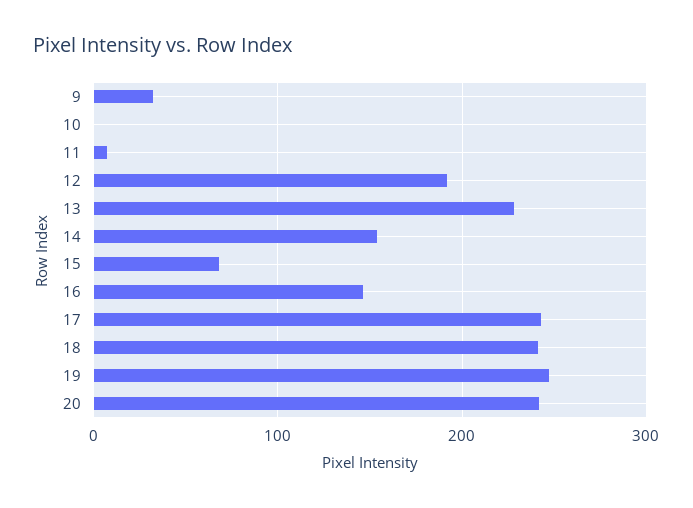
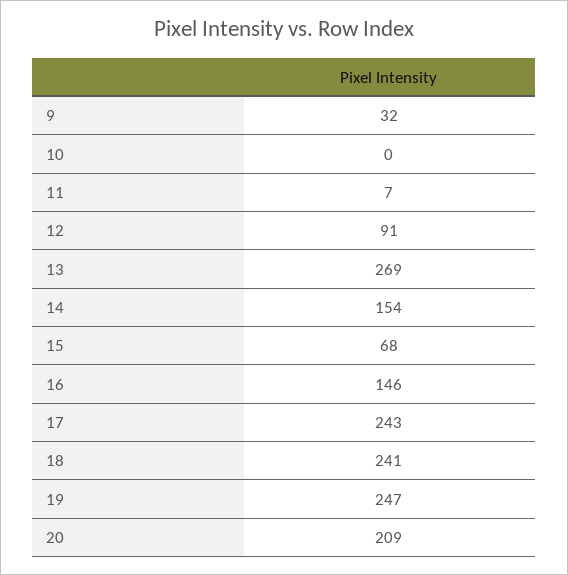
  {
    "9": 32,
    "10": 0,
    "11": 7,
-   "12": 190,
+   "12": 91,
-   "13": 230,
+   "13": 269,
    "14": 154,
    "15": 68,
    "16": 146,
    "17": 243,
    "18": 241,
    "19": 247,
-   "20": 240
+   "20": 209
  }

